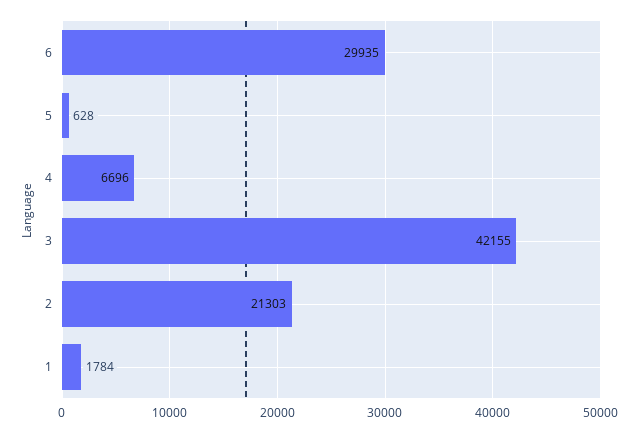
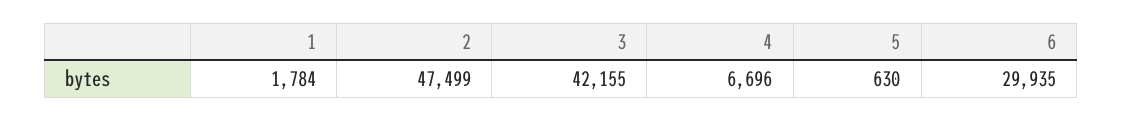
  {
    "6": 29935,
-   "5": 628,
+   "5": 630,
    "4": 6696,
    "3": 42155,
-   "2": 21303,
+   "2": 47499,
    "1": 1784
  }

